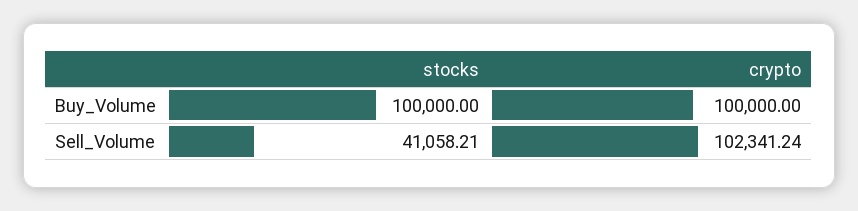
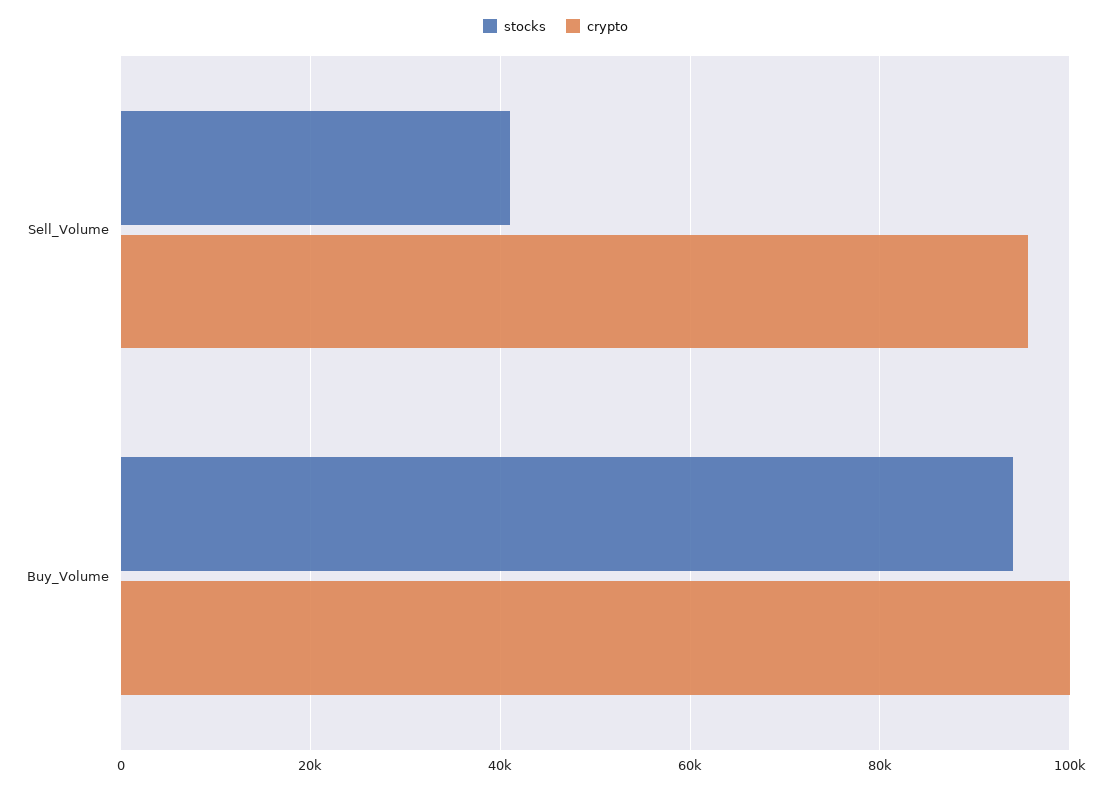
  {
    "stocks": {
-     "Buy_Volume": 100000,
+     "Buy_Volume": 94000,
      "Sell_Volume": 41058.21
    },
    "crypto": {
      "Buy_Volume": 100000,
-     "Sell_Volume": 102341.24
+     "Sell_Volume": 96000
    }
  }

